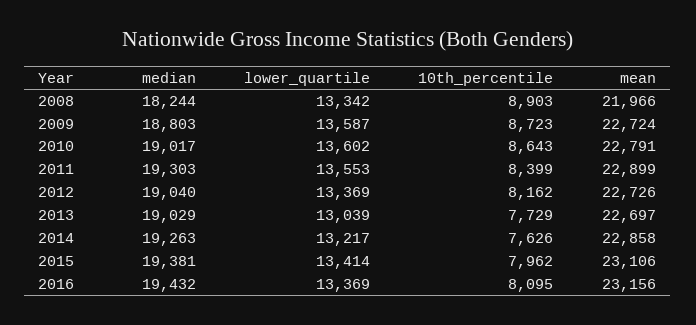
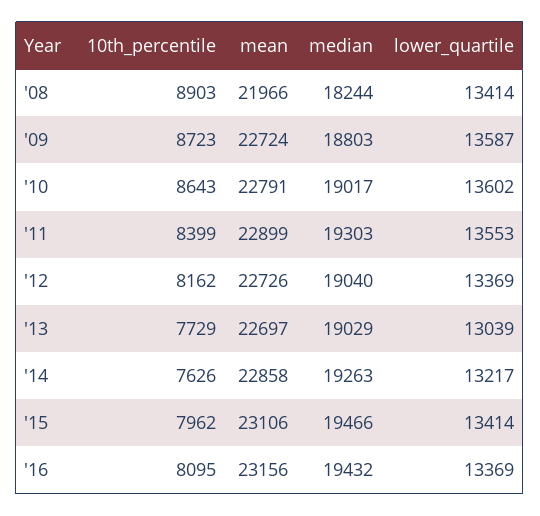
  {
    "median": {
      "2008": 18244,
      "2009": 18803,
      "2010": 19017,
      "2011": 19303,
      "2012": 19040,
      "2013": 19029,
      "2014": 19263,
-     "2015": 19381,
+     "2015": 19466,
      "2016": 19432
    },
    "lower_quartile": {
-     "2008": 13342,
+     "2008": 13414,
      "2009": 13587,
      "2010": 13602,
      "2011": 13553,
      "2012": 13369,
      "2013": 13039,
      "2014": 13217,
      "2015": 13414,
      "2016": 13369
    },
    "10th_percentile": {
      "2008": 8903,
      "2009": 8723,
      "2010": 8643,
      "2011": 8399,
      "2012": 8162,
      "2013": 7729,
      "2014": 7626,
      "2015": 7962,
      "2016": 8095
    },
    "mean": {
      "2008": 21966,
      "2009": 22724,
      "2010": 22791,
      "2011": 22899,
      "2012": 22726,
      "2013": 22697,
      "2014": 22858,
      "2015": 23106,
      "2016": 23156
    }
  }

